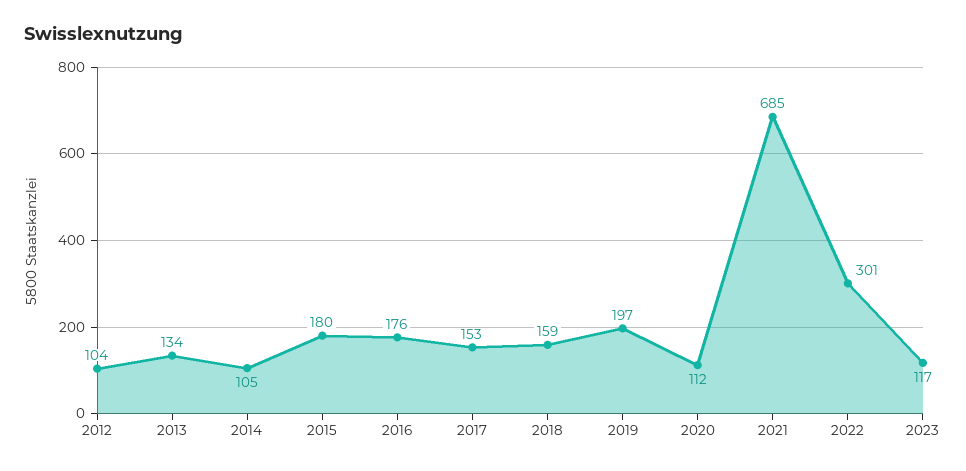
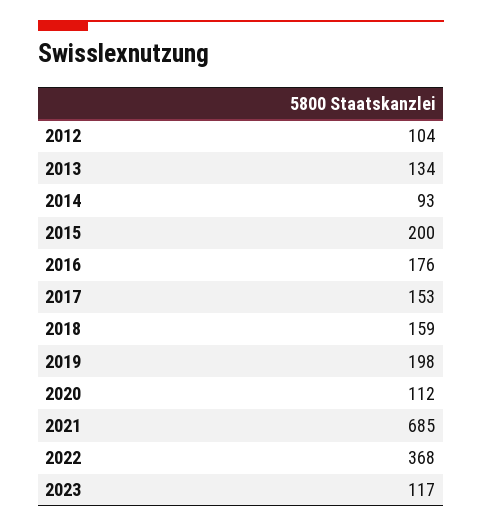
  {
    "2012": 104,
    "2013": 134,
-   "2014": 105,
+   "2014": 93,
-   "2015": 180,
+   "2015": 200,
    "2016": 176,
    "2017": 153,
    "2018": 159,
-   "2019": 197,
+   "2019": 198,
    "2020": 112,
    "2021": 685,
-   "2022": 301,
+   "2022": 368,
    "2023": 117
  }

